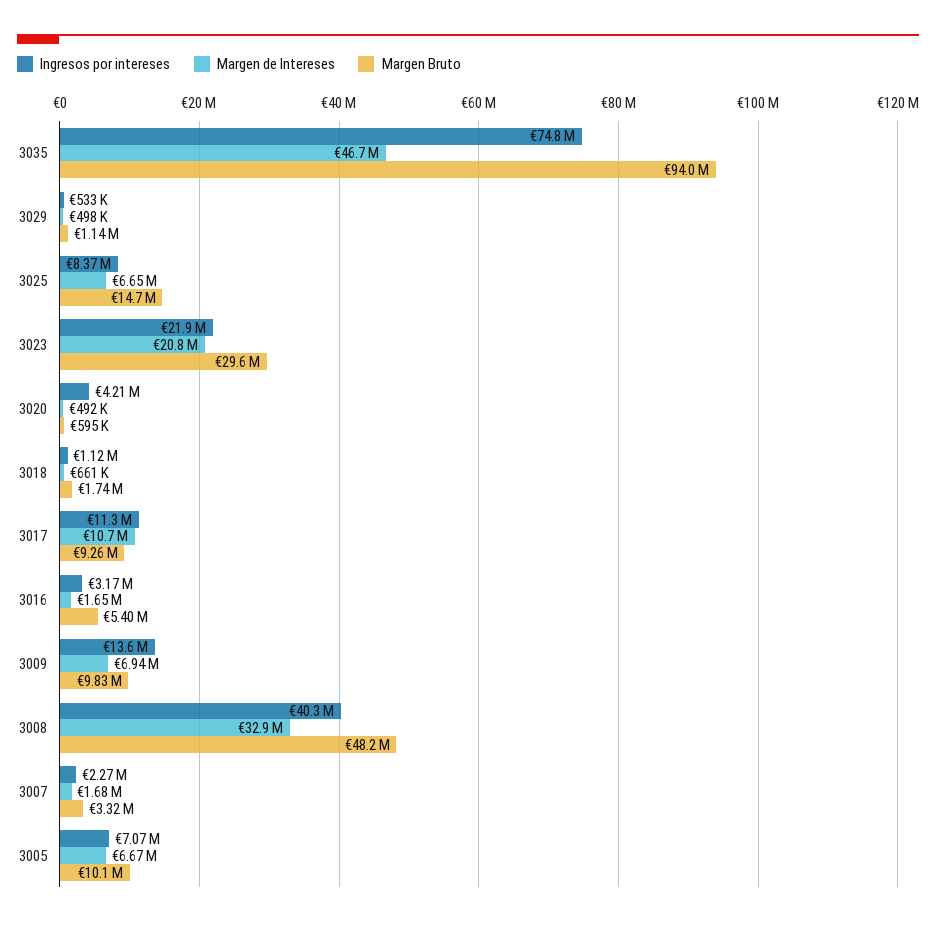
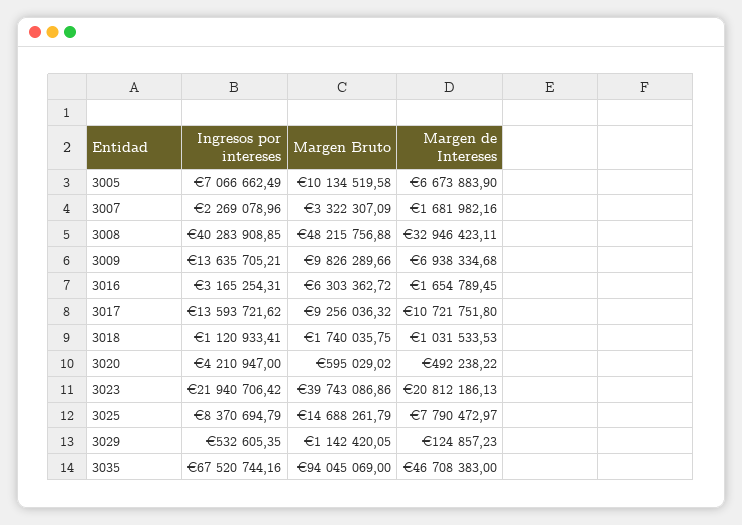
  {
    "Ingresos por intereses": {
-     "3035": 74800000,
+     "3035": 67520744.16,
      "3029": 532605.35,
      "3025": 8370694.79,
      "3023": 21940706.42,
      "3020": 4210947,
      "3018": 1120933.41,
-     "3017": 11300000,
+     "3017": 13593721.62,
      "3016": 3165254.31,
      "3009": 13635705.21,
      "3008": 40283908.85,
      "3007": 2269078.96,
      "3005": 7066662.49
    },
    "Margen de Intereses": {
      "3035": 46708383,
-     "3029": 498000,
+     "3029": 124857.23,
-     "3025": 6650000,
+     "3025": 7790472.97,
      "3023": 20812186.13,
      "3020": 492238.22,
-     "3018": 661000,
+     "3018": 1031533.53,
      "3017": 10721751.8,
      "3016": 1654789.45,
      "3009": 6938334.68,
      "3008": 32946423.11,
      "3007": 1681982.16,
      "3005": 6673883.9
    },
    "Margen Bruto": {
      "3035": 94045069,
      "3029": 1142420.05,
      "3025": 14688261.79,
-     "3023": 29600000,
+     "3023": 39743086.86,
      "3020": 595029.02,
      "3018": 1740035.75,
      "3017": 9256036.32,
-     "3016": 5400000,
+     "3016": 6303362.72,
      "3009": 9826289.66,
      "3008": 48215756.88,
      "3007": 3322307.09,
      "3005": 10134519.58
    }
  }

